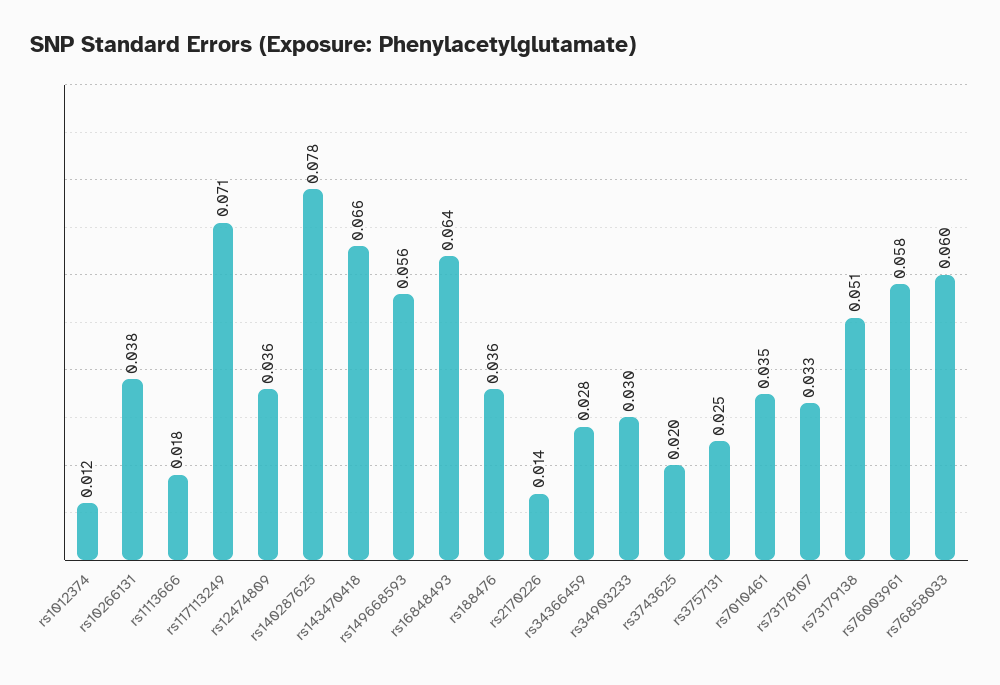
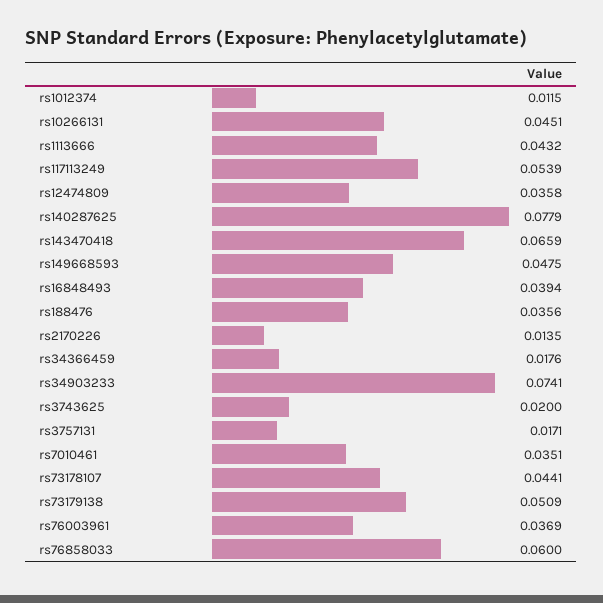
  {
    "rs1012374": 0.0115,
-   "rs10266131": 0.038,
+   "rs10266131": 0.0451,
-   "rs1113666": 0.018,
+   "rs1113666": 0.0432,
-   "rs117113249": 0.071,
+   "rs117113249": 0.0539,
    "rs12474809": 0.0358,
    "rs140287625": 0.0779,
    "rs143470418": 0.0659,
-   "rs149668593": 0.056,
+   "rs149668593": 0.0475,
-   "rs16848493": 0.064,
+   "rs16848493": 0.0394,
    "rs188476": 0.0356,
    "rs2170226": 0.0135,
-   "rs34366459": 0.028,
+   "rs34366459": 0.0176,
-   "rs34903233": 0.03,
+   "rs34903233": 0.0741,
    "rs3743625": 0.02,
-   "rs3757131": 0.025,
+   "rs3757131": 0.0171,
    "rs7010461": 0.0351,
-   "rs73178107": 0.033,
+   "rs73178107": 0.0441,
    "rs73179138": 0.0509,
-   "rs76003961": 0.058,
+   "rs76003961": 0.0369,
    "rs76858033": 0.06
  }

